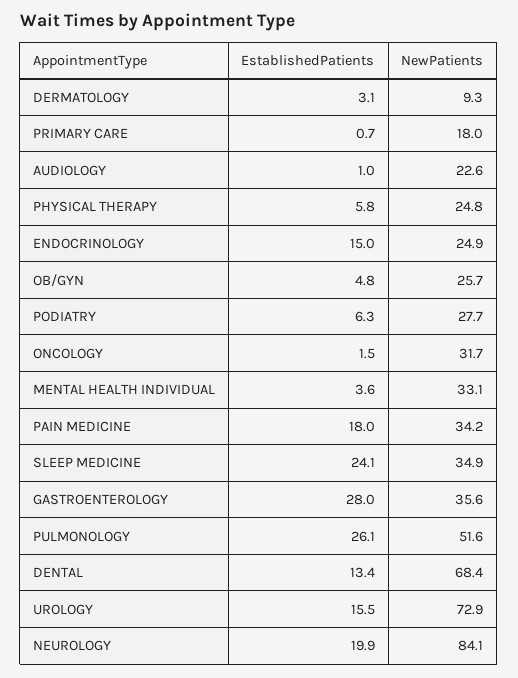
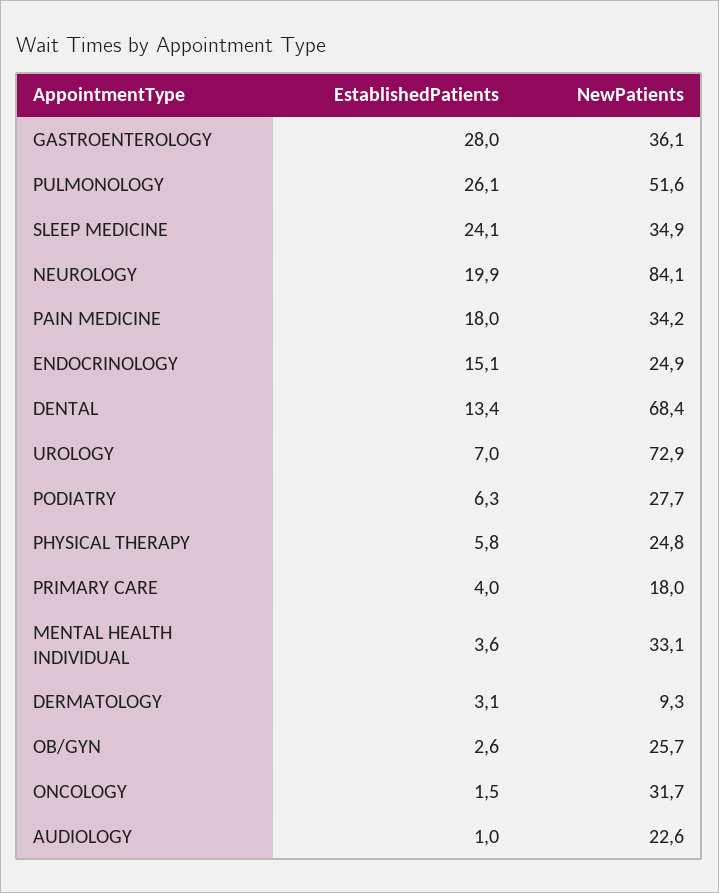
  {
    "EstablishedPatients": {
      "DERMATOLOGY": 3.1,
-     "PRIMARY CARE": 0.7,
+     "PRIMARY CARE": 4,
      "AUDIOLOGY": 1,
      "PHYSICAL THERAPY": 5.8,
-     "ENDOCRINOLOGY": 15,
+     "ENDOCRINOLOGY": 15.1,
-     "OB/GYN": 4.8,
+     "OB/GYN": 2.6,
      "PODIATRY": 6.3,
      "ONCOLOGY": 1.5,
      "MENTAL HEALTH INDIVIDUAL": 3.6,
      "PAIN MEDICINE": 18,
      "SLEEP MEDICINE": 24.1,
      "GASTROENTEROLOGY": 28,
      "PULMONOLOGY": 26.1,
      "DENTAL": 13.4,
-     "UROLOGY": 15.5,
+     "UROLOGY": 7,
      "NEUROLOGY": 19.9
    },
    "NewPatients": {
      "DERMATOLOGY": 9.3,
      "PRIMARY CARE": 18,
      "AUDIOLOGY": 22.6,
      "PHYSICAL THERAPY": 24.8,
      "ENDOCRINOLOGY": 24.9,
      "OB/GYN": 25.7,
      "PODIATRY": 27.7,
      "ONCOLOGY": 31.7,
      "MENTAL HEALTH INDIVIDUAL": 33.1,
      "PAIN MEDICINE": 34.2,
      "SLEEP MEDICINE": 34.9,
-     "GASTROENTEROLOGY": 35.6,
+     "GASTROENTEROLOGY": 36.1,
      "PULMONOLOGY": 51.6,
      "DENTAL": 68.4,
      "UROLOGY": 72.9,
      "NEUROLOGY": 84.1
    }
  }

